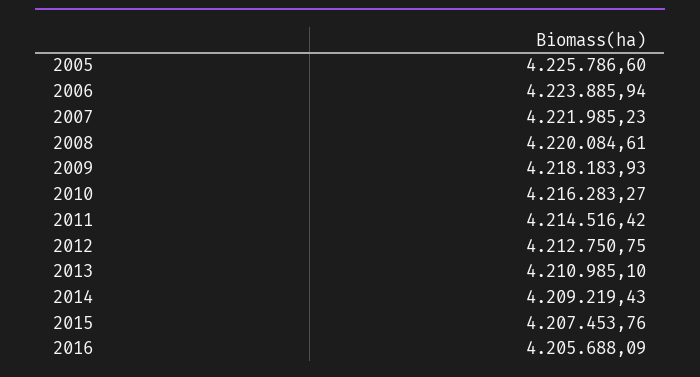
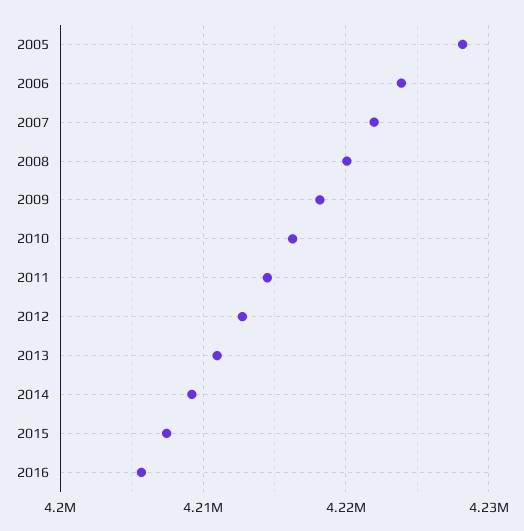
  {
-   "2005": 4225786.6,
+   "2005": 4228000,
    "2006": 4223885.94,
    "2007": 4221985.23,
    "2008": 4220084.61,
    "2009": 4218183.93,
    "2010": 4216283.27,
    "2011": 4214516.42,
    "2012": 4212750.75,
    "2013": 4210985.1,
    "2014": 4209219.43,
    "2015": 4207453.76,
    "2016": 4205688.09
  }

